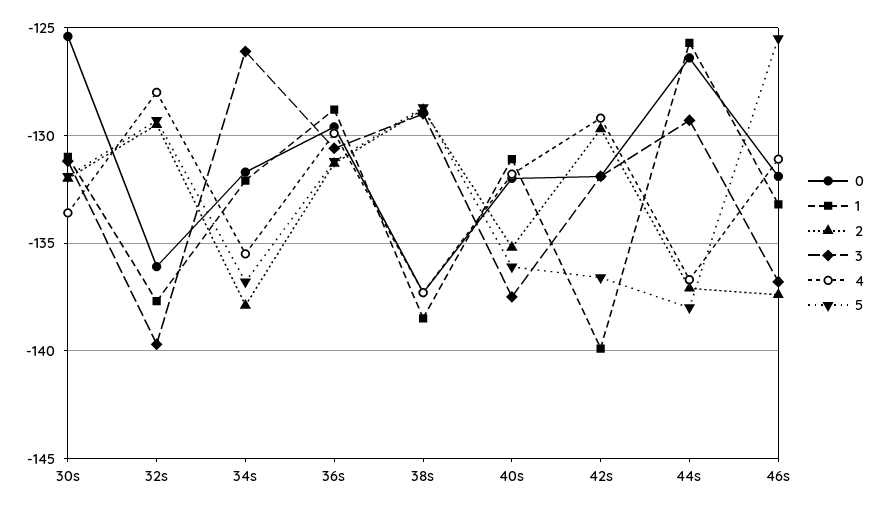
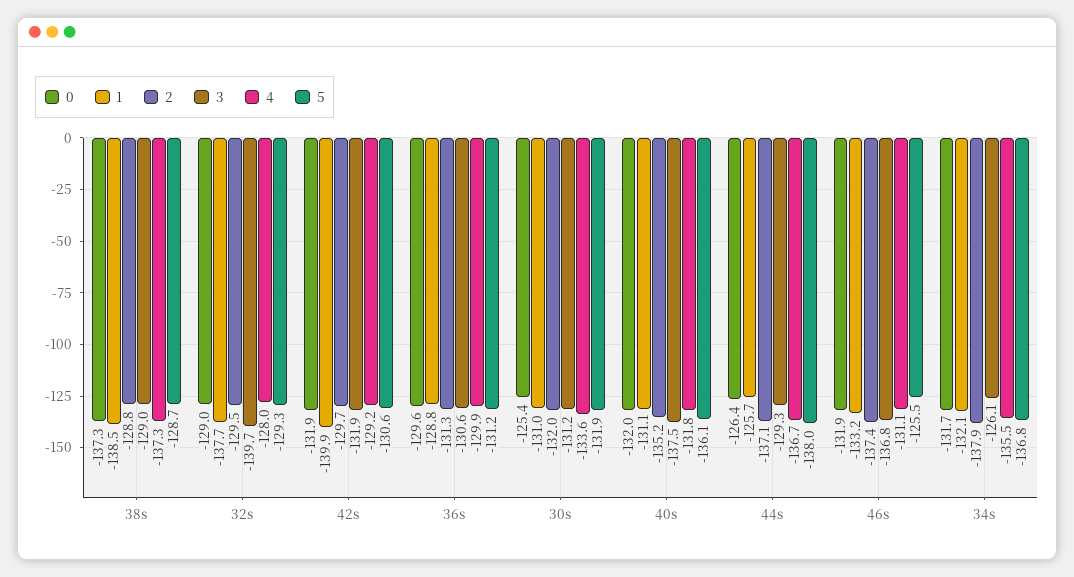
  {
    "0": {
      "30s": -125.4,
-     "32s": -136,
+     "32s": -129,
      "34s": -131.7,
      "36s": -129.6,
      "38s": -137.3,
      "40s": -132,
      "42s": -131.9,
      "44s": -126.4,
      "46s": -131.9
    },
    "1": {
      "30s": -131,
      "32s": -137.7,
      "34s": -132.1,
      "36s": -128.8,
      "38s": -138.5,
      "40s": -131.1,
      "42s": -139.9,
      "44s": -125.7,
      "46s": -133.2
    },
    "2": {
      "30s": -132,
      "32s": -129.5,
      "34s": -137.9,
      "36s": -131.3,
      "38s": -128.8,
      "40s": -135.2,
      "42s": -129.7,
      "44s": -137.1,
      "46s": -137.4
    },
    "3": {
      "30s": -131.2,
      "32s": -139.7,
      "34s": -126.1,
      "36s": -130.6,
      "38s": -129,
      "40s": -137.5,
      "42s": -131.9,
      "44s": -129.3,
      "46s": -136.8
    },
    "4": {
      "30s": -133.6,
      "32s": -128,
      "34s": -135.5,
      "36s": -129.9,
      "38s": -137.3,
      "40s": -131.8,
      "42s": -129.2,
      "44s": -136.7,
      "46s": -131.1
    },
    "5": {
      "30s": -131.9,
      "32s": -129.3,
      "34s": -136.8,
      "36s": -131.2,
      "38s": -128.7,
      "40s": -136.1,
-     "42s": -136.5,
+     "42s": -130.6,
      "44s": -138,
      "46s": -125.5
    }
  }

